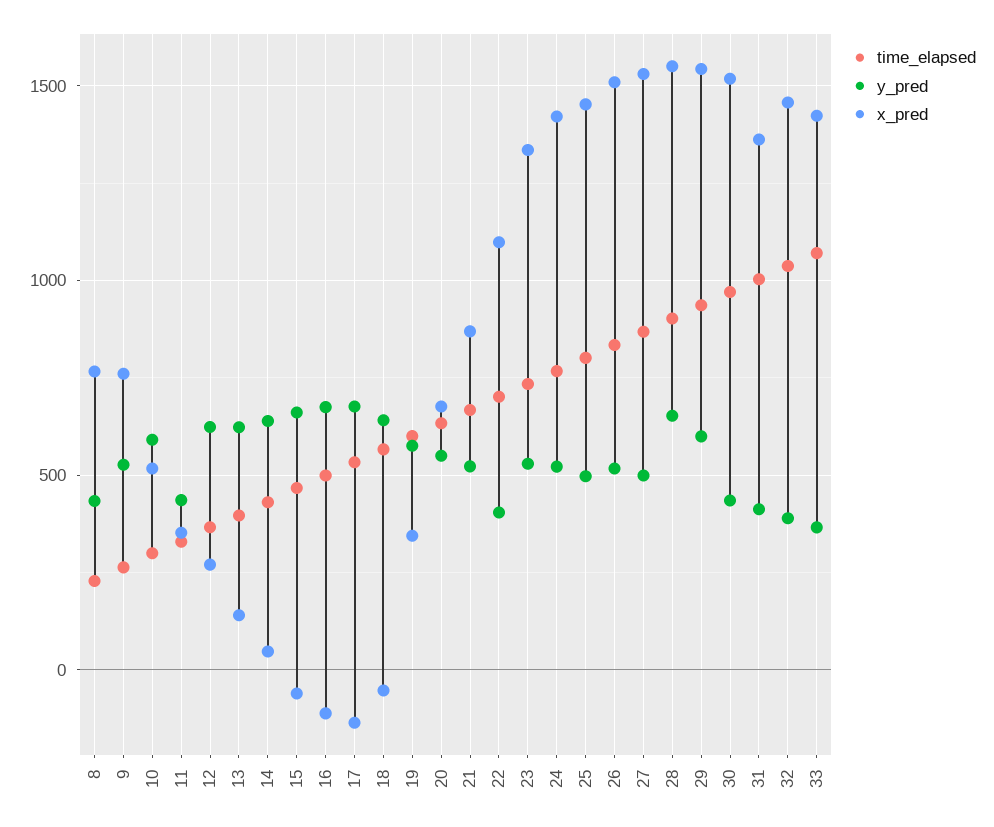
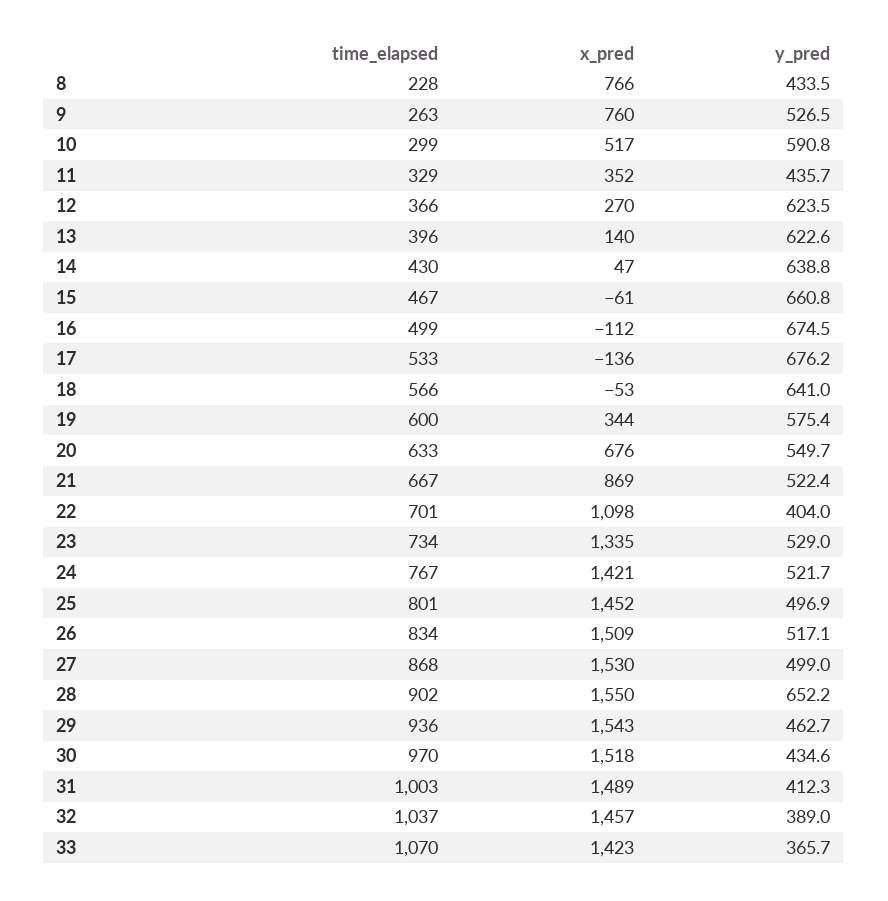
  {
    "time_elapsed": {
      "8": 228,
      "9": 263,
      "10": 299,
      "11": 329,
      "12": 366,
      "13": 396,
      "14": 430,
      "15": 467,
      "16": 499,
      "17": 533,
      "18": 566,
      "19": 600,
      "20": 633,
      "21": 667,
      "22": 701,
      "23": 734,
      "24": 767,
      "25": 801,
      "26": 834,
      "27": 868,
      "28": 902,
      "29": 936,
      "30": 970,
      "31": 1003,
      "32": 1037,
      "33": 1070
    },
    "y_pred": {
      "8": 433.5,
      "9": 526.5,
      "10": 590.8,
      "11": 435.7,
      "12": 623.5,
      "13": 622.6,
      "14": 638.8,
      "15": 660.8,
      "16": 674.5,
      "17": 676.2,
      "18": 641,
      "19": 575.4,
      "20": 549.7,
      "21": 522.4,
      "22": 404,
      "23": 529,
      "24": 521.7,
      "25": 496.9,
      "26": 517.1,
      "27": 499,
      "28": 652.2,
-     "29": 600,
+     "29": 462.7,
      "30": 434.6,
      "31": 412.3,
      "32": 389,
      "33": 365.7
    },
    "x_pred": {
      "8": 766,
      "9": 760,
      "10": 517,
      "11": 352,
      "12": 270,
      "13": 140,
      "14": 47,
      "15": -61,
      "16": -112,
      "17": -136,
      "18": -53,
      "19": 344,
      "20": 676,
      "21": 869,
      "22": 1098,
      "23": 1335,
      "24": 1421,
      "25": 1452,
      "26": 1509,
      "27": 1530,
      "28": 1550,
      "29": 1543,
      "30": 1518,
-     "31": 1350,
+     "31": 1489,
      "32": 1457,
      "33": 1423
    }
  }

